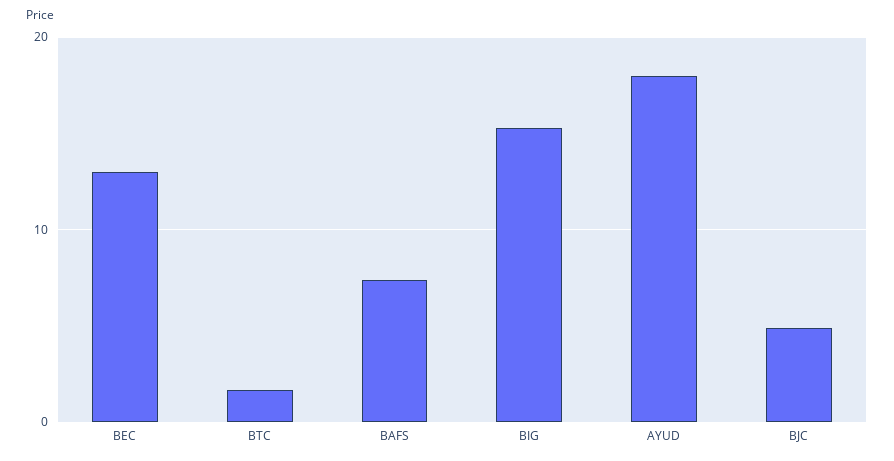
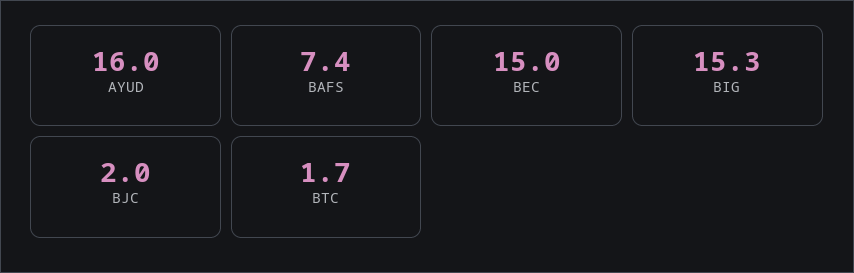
  {
-   "BEC": 13,
+   "BEC": 15,
    "BTC": 1.7,
    "BAFS": 7.4,
    "BIG": 15.3,
-   "AYUD": 18,
+   "AYUD": 16,
-   "BJC": 5
+   "BJC": 2
  }

